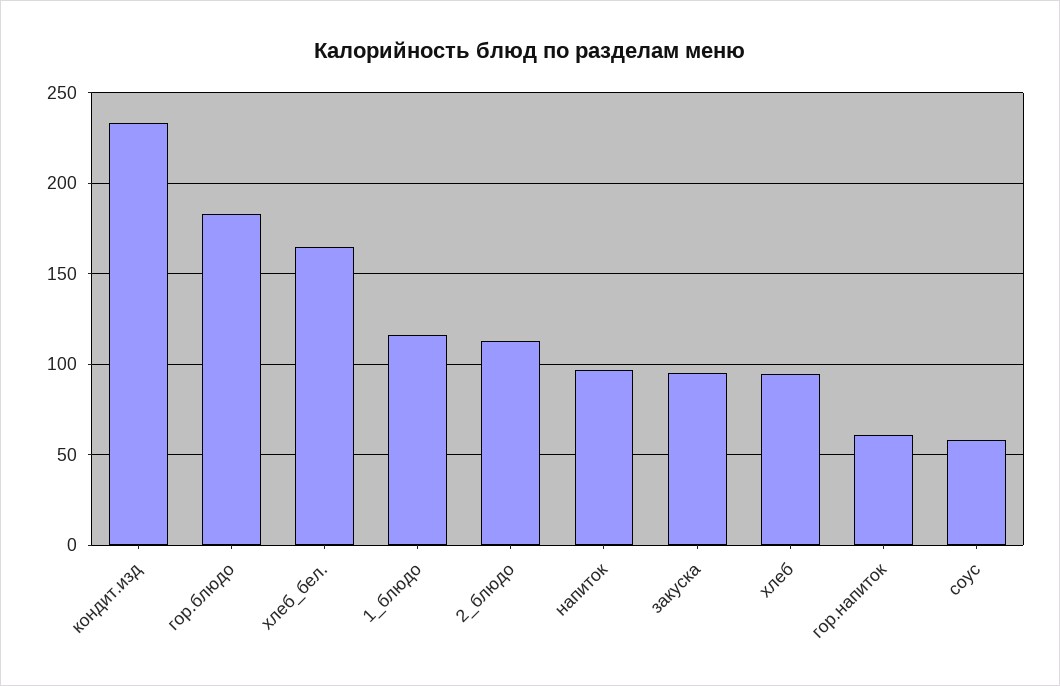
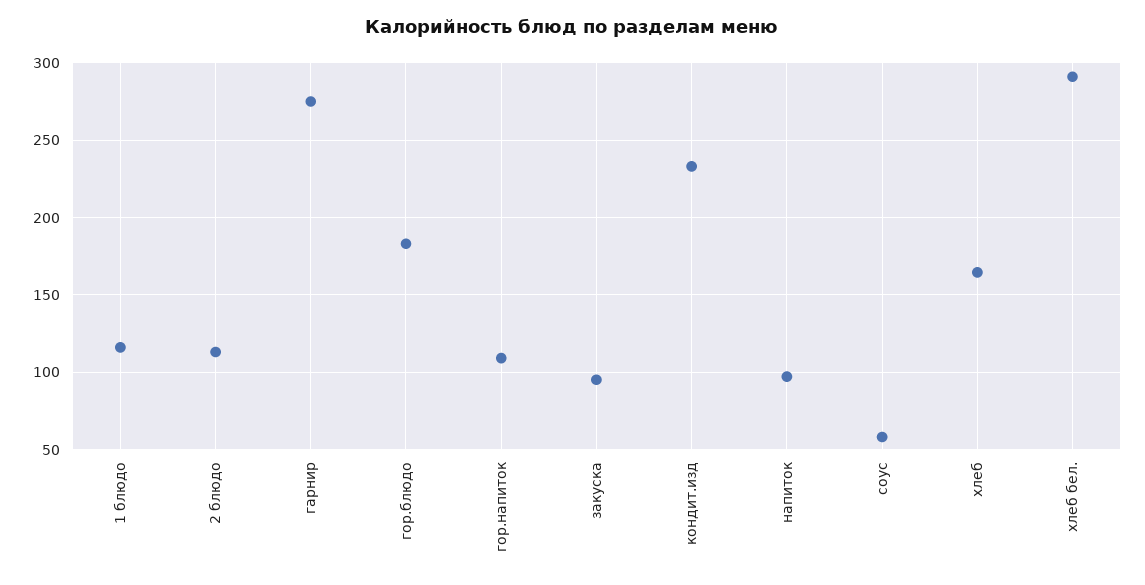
  {
    "кондит.изд": 235,
    "гор.блюдо": 185,
-   "хлеб_бел.": 165,
+   "хлеб_бел.": 290,
    "1_блюдо": 115,
    "2_блюдо": 115,
    "напиток": 95,
    "закуска": 95,
-   "хлеб": 95,
+   "хлеб": 165,
-   "гор.напиток": 60,
+   "гор.напиток": 110,
-   "соус": 60
+   "соус": 60,
+   "гарнир": 275
  }

